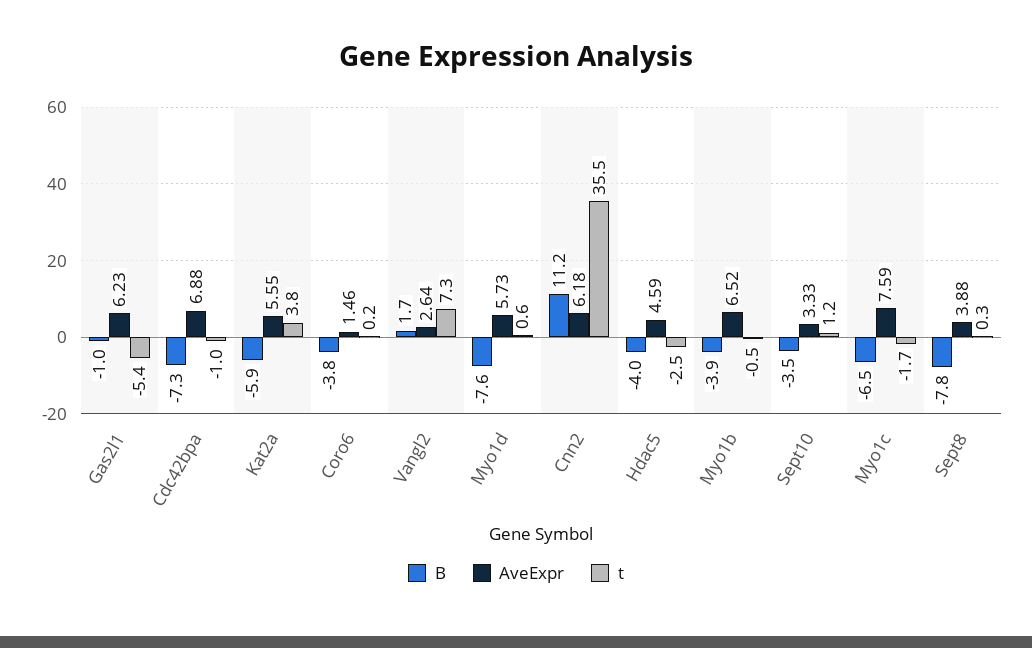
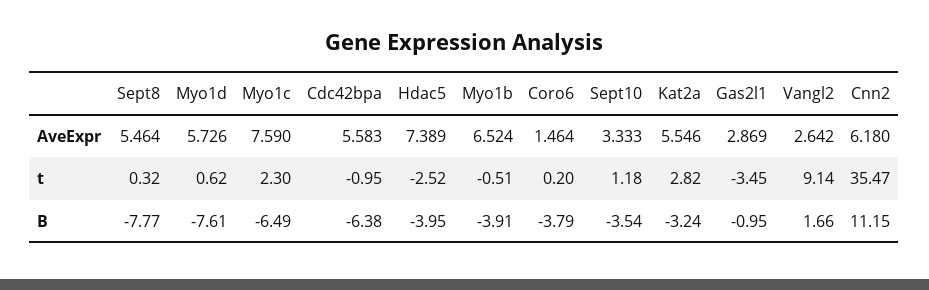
  {
    "B": {
      "Gas2l1": -0.95,
-     "Cdc42bpa": -7.3,
+     "Cdc42bpa": -6.38,
-     "Kat2a": -5.9,
+     "Kat2a": -3.24,
      "Coro6": -3.79,
      "Vangl2": 1.66,
      "Myo1d": -7.61,
      "Cnn2": 11.15,
      "Hdac5": -3.95,
      "Myo1b": -3.91,
      "Sept10": -3.54,
      "Myo1c": -6.49,
      "Sept8": -7.77
    },
    "AveExpr": {
-     "Gas2l1": 6.23,
+     "Gas2l1": 2.869,
-     "Cdc42bpa": 6.88,
+     "Cdc42bpa": 5.583,
      "Kat2a": 5.546,
      "Coro6": 1.464,
      "Vangl2": 2.642,
      "Myo1d": 5.726,
      "Cnn2": 6.18,
-     "Hdac5": 4.59,
+     "Hdac5": 7.389,
      "Myo1b": 6.524,
      "Sept10": 3.333,
      "Myo1c": 7.59,
-     "Sept8": 3.88
+     "Sept8": 5.464
    },
    "t": {
-     "Gas2l1": -5.4,
+     "Gas2l1": -3.45,
      "Cdc42bpa": -0.95,
-     "Kat2a": 3.8,
+     "Kat2a": 2.82,
      "Coro6": 0.2,
-     "Vangl2": 7.3,
+     "Vangl2": 9.14,
      "Myo1d": 0.62,
      "Cnn2": 35.47,
      "Hdac5": -2.52,
      "Myo1b": -0.51,
      "Sept10": 1.18,
-     "Myo1c": -1.7,
+     "Myo1c": 2.3,
      "Sept8": 0.32
    }
  }

